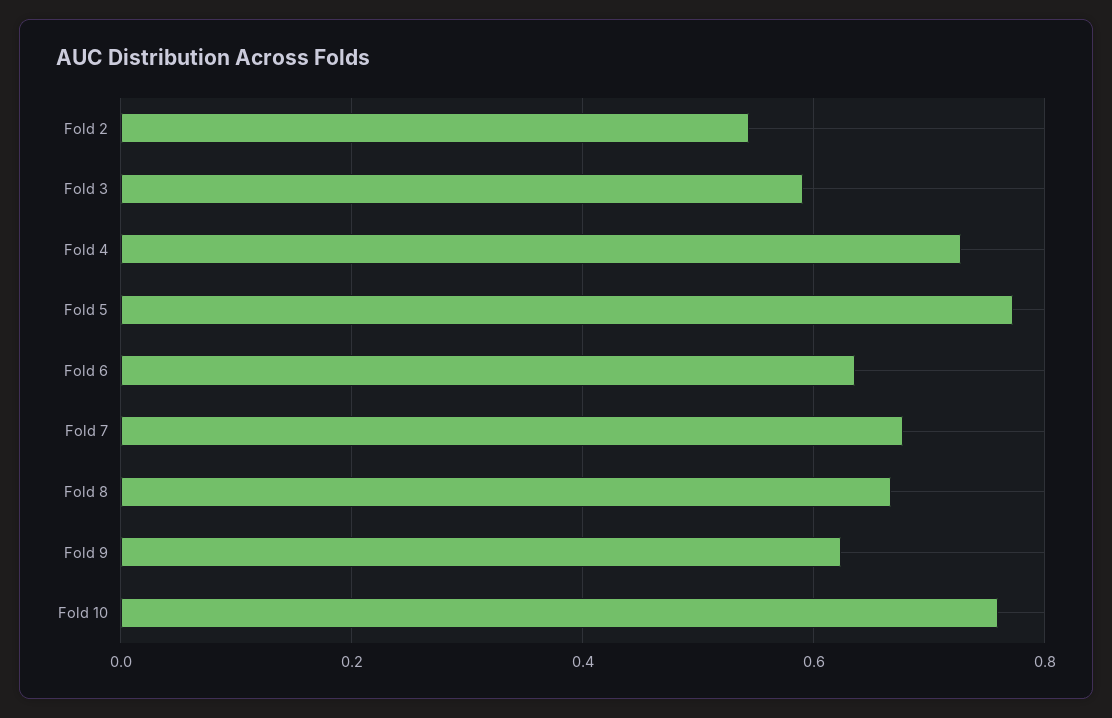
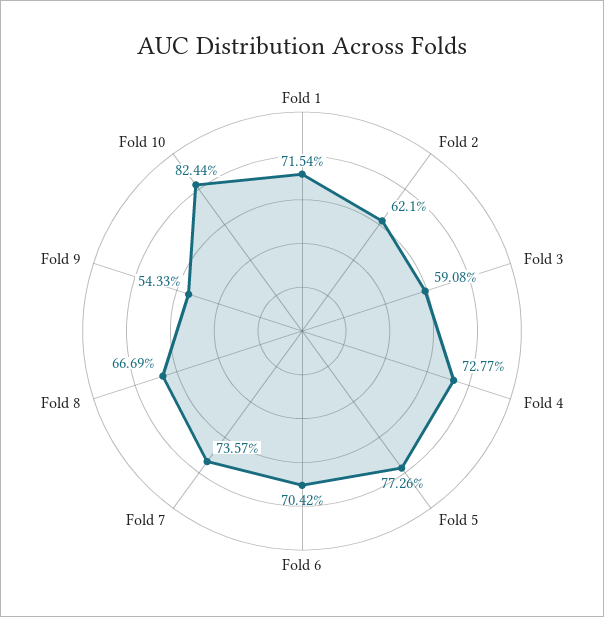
  {
-   "Fold 2": 0.54,
+   "Fold 2": 0.621,
    "Fold 3": 0.5908,
    "Fold 4": 0.7277,
    "Fold 5": 0.7726,
-   "Fold 6": 0.64,
+   "Fold 6": 0.7042,
-   "Fold 7": 0.68,
+   "Fold 7": 0.7357,
    "Fold 8": 0.6669,
-   "Fold 9": 0.62,
+   "Fold 9": 0.5433,
-   "Fold 10": 0.76
+   "Fold 10": 0.8244,
+   "Fold 1": 0.7154
  }

